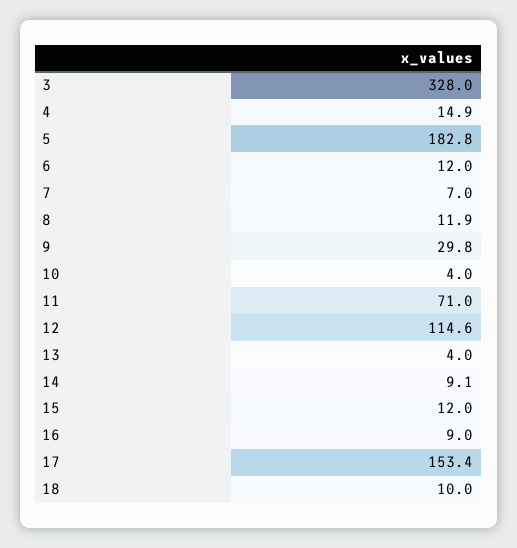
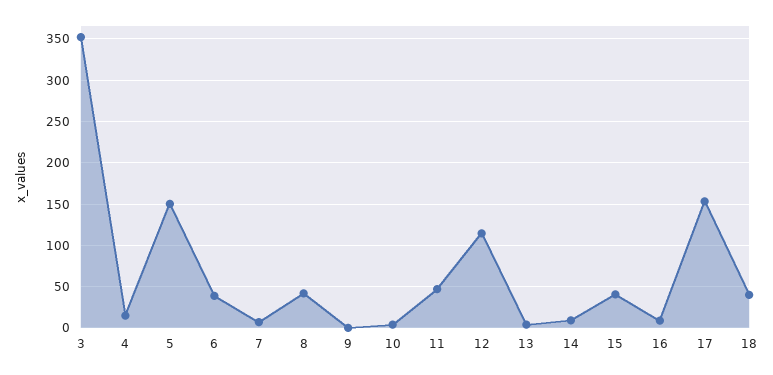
  {
-   "3": 328,
+   "3": 350,
    "4": 14.9,
-   "5": 182.8,
+   "5": 150,
-   "6": 12,
+   "6": 40,
    "7": 7,
-   "8": 11.9,
+   "8": 40,
-   "9": 29.8,
+   "9": 0,
    "10": 4,
-   "11": 71,
+   "11": 50,
    "12": 114.6,
    "13": 4,
    "14": 9.1,
-   "15": 12,
+   "15": 40,
    "16": 9,
    "17": 153.4,
-   "18": 10
+   "18": 40
  }

